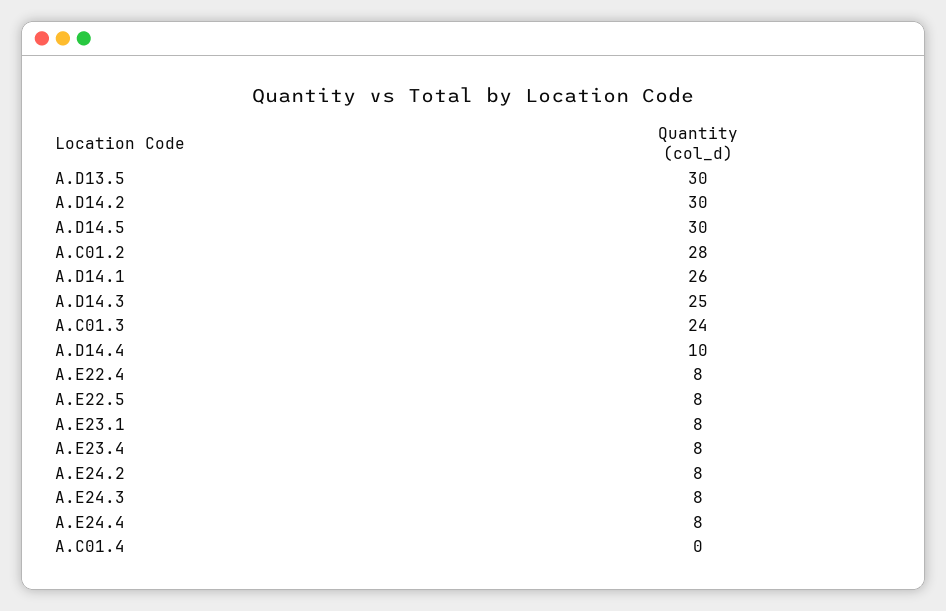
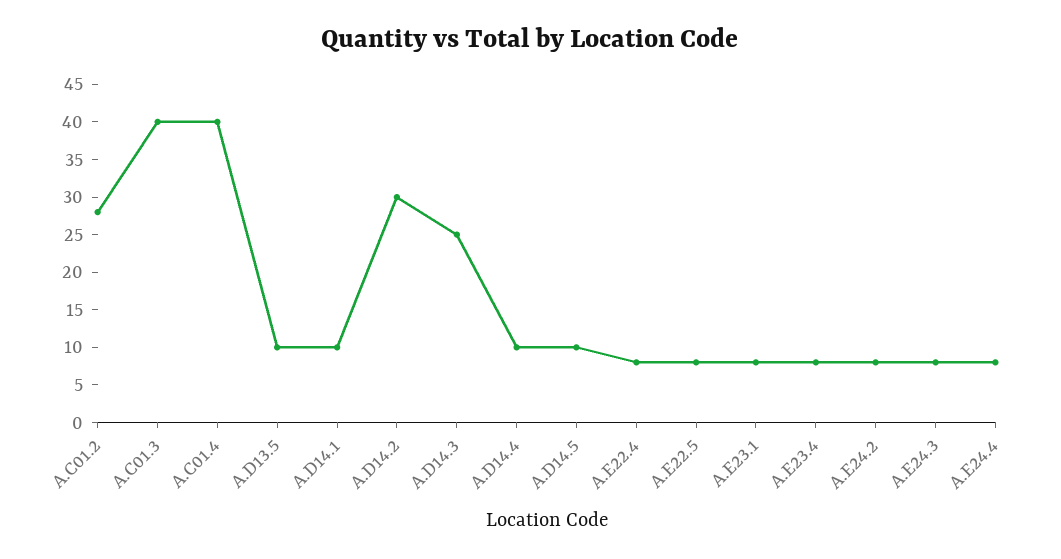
  {
-   "A.D13.5": 30,
+   "A.D13.5": 10,
    "A.D14.2": 30,
-   "A.D14.5": 30,
+   "A.D14.5": 10,
    "A.C01.2": 28,
-   "A.D14.1": 26,
+   "A.D14.1": 10,
    "A.D14.3": 25,
-   "A.C01.3": 24,
+   "A.C01.3": 40,
    "A.D14.4": 10,
    "A.E22.4": 8,
    "A.E22.5": 8,
    "A.E23.1": 8,
    "A.E23.4": 8,
    "A.E24.2": 8,
    "A.E24.3": 8,
    "A.E24.4": 8,
-   "A.C01.4": 0
+   "A.C01.4": 40
  }

